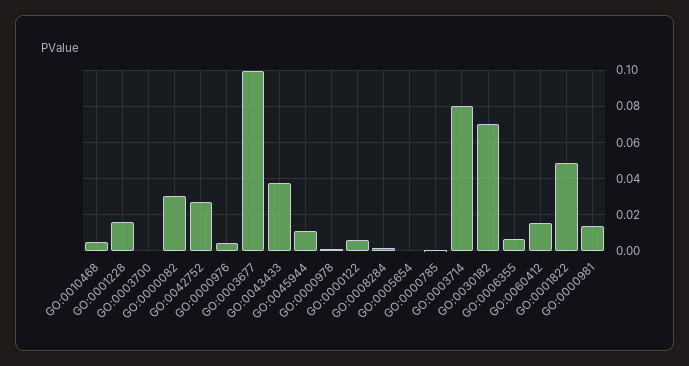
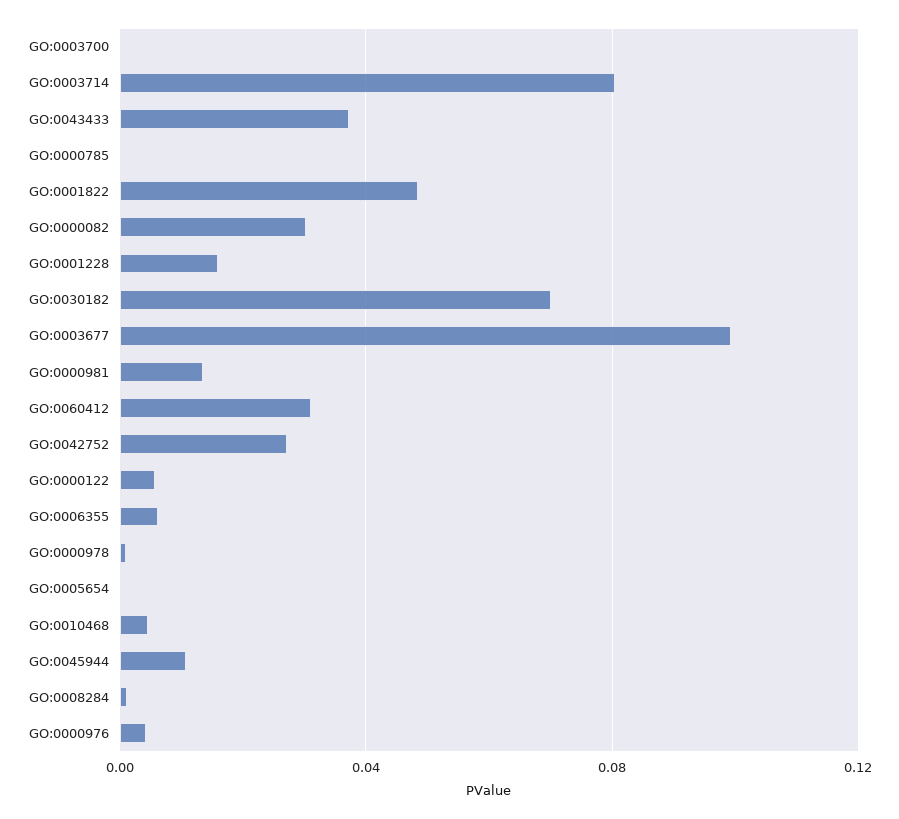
  {
    "GO:0010468": 0.005,
    "GO:0001228": 0.015,
    "GO:0003700": 0,
    "GO:0000082": 0.03,
    "GO:0042752": 0.025,
    "GO:0000976": 0.005,
    "GO:0003677": 0.1,
    "GO:0043433": 0.035,
    "GO:0045944": 0.01,
    "GO:0000978": 0,
    "GO:0000122": 0.005,
    "GO:0008284": 0,
    "GO:0005654": 0,
    "GO:0000785": 0,
    "GO:0003714": 0.08,
    "GO:0030182": 0.07,
    "GO:0006355": 0.005,
-   "GO:0060412": 0.015,
+   "GO:0060412": 0.03,
    "GO:0001822": 0.05,
    "GO:0000981": 0.015
  }

